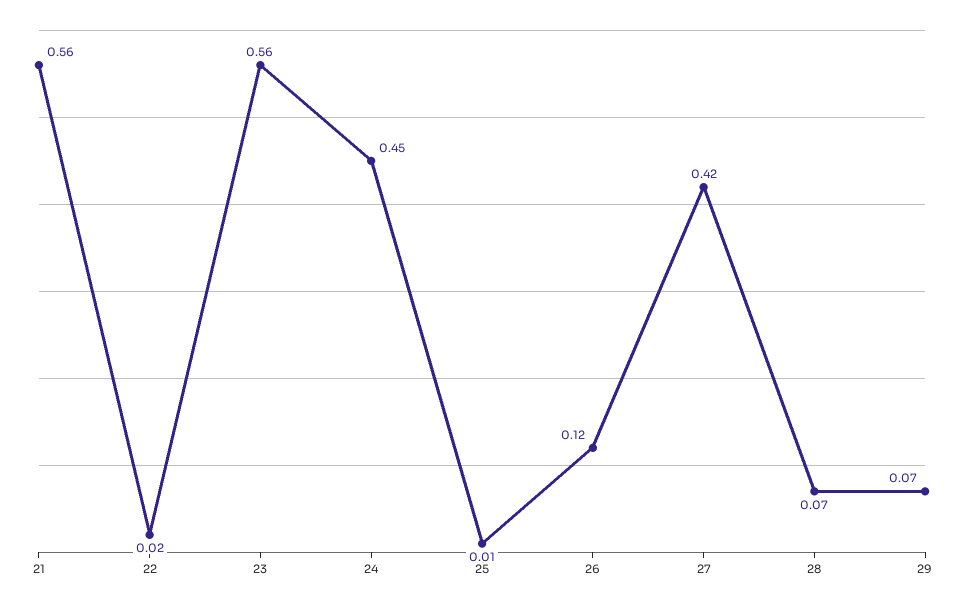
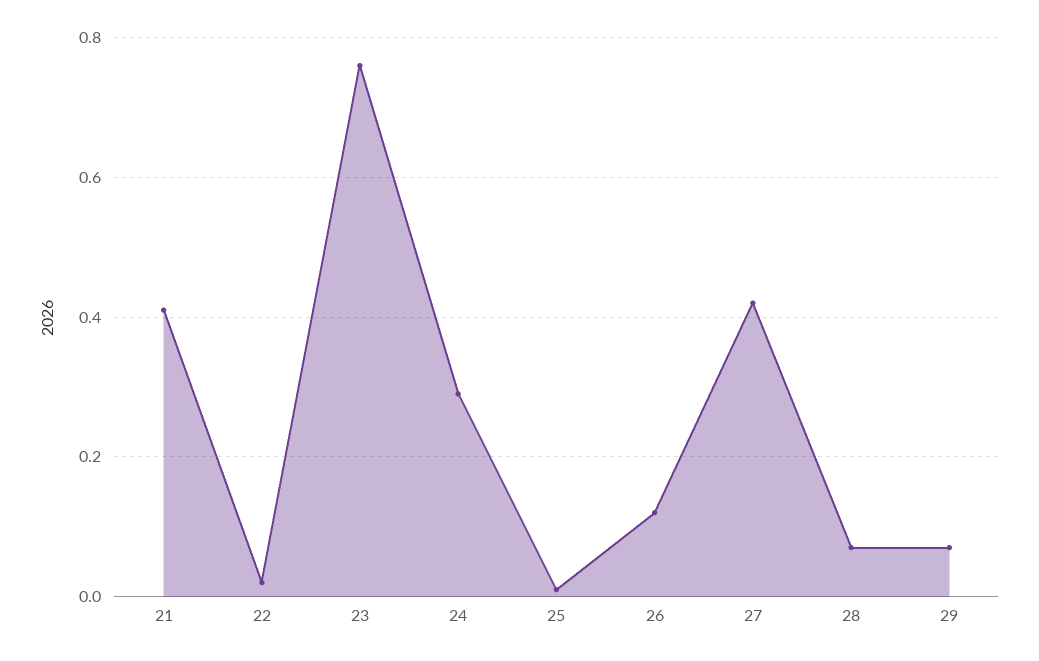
  {
-   "21": 0.56,
+   "21": 0.4,
    "22": 0.02,
-   "23": 0.56,
+   "23": 0.75,
-   "24": 0.45,
+   "24": 0.3,
    "25": 0.01,
    "26": 0.12,
    "27": 0.42,
    "28": 0.07,
    "29": 0.07
  }

